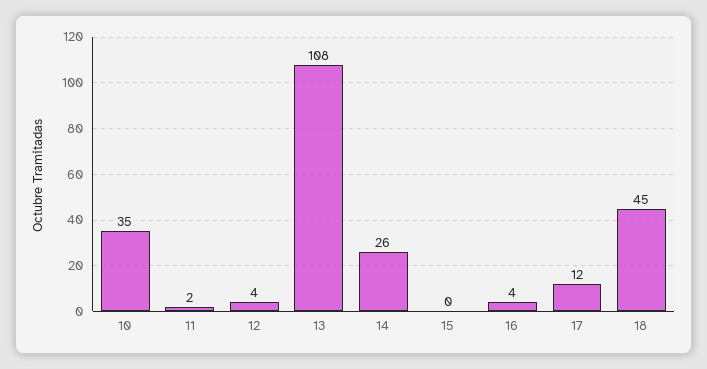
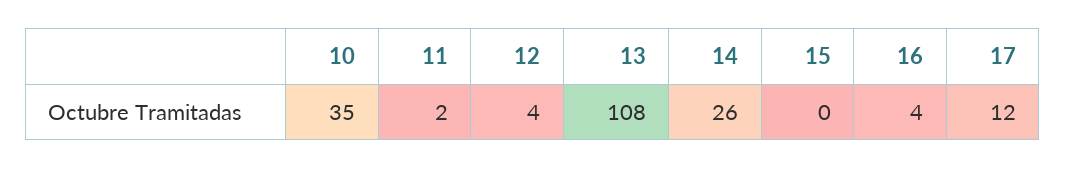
  {
    "10": 35,
    "11": 2,
    "12": 4,
    "13": 108,
    "14": 26,
    "15": 0,
    "16": 4,
-   "17": 12,
+   "17": 12
-   "18": 45
  }

